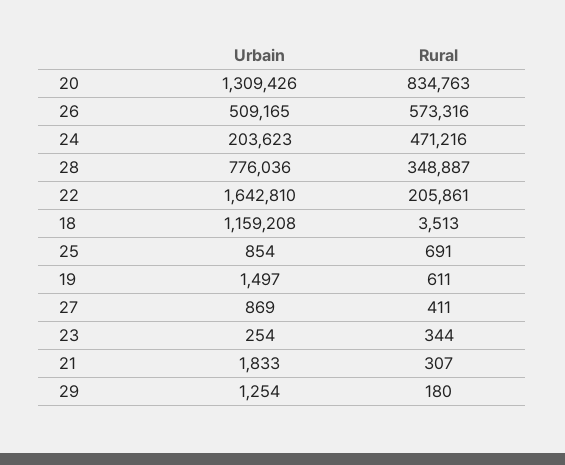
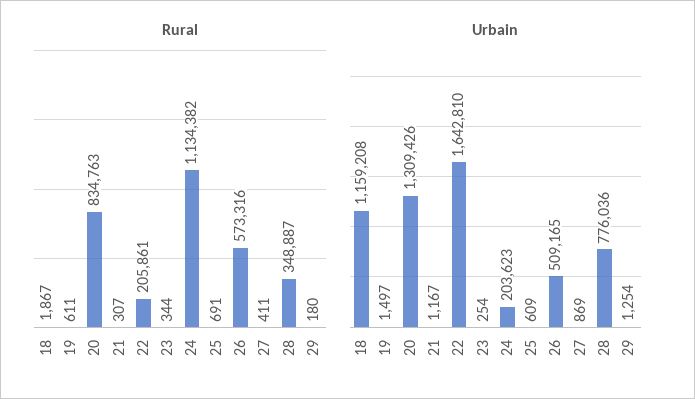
  {
    "Urbain": {
      "20": 1309426,
      "26": 509165,
      "24": 203623,
      "28": 776036,
      "22": 1642810,
      "18": 1159208,
-     "25": 854,
+     "25": 609,
      "19": 1497,
      "27": 869,
      "23": 254,
-     "21": 1833,
+     "21": 1167,
      "29": 1254
    },
    "Rural": {
      "20": 834763,
      "26": 573316,
-     "24": 471216,
+     "24": 1134382,
      "28": 348887,
      "22": 205861,
-     "18": 3513,
+     "18": 1867,
      "25": 691,
      "19": 611,
      "27": 411,
      "23": 344,
      "21": 307,
      "29": 180
    }
  }

